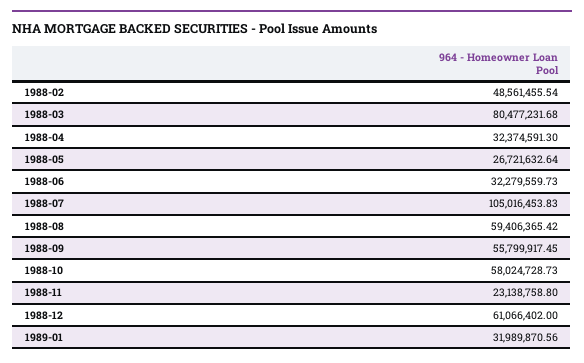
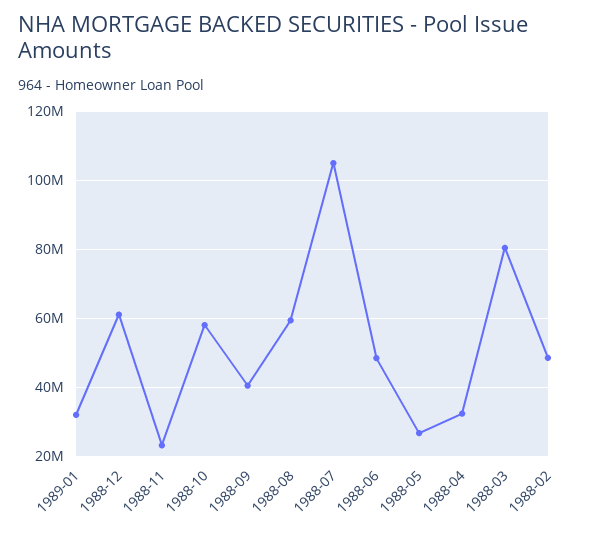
  {
    "1988-02": 48561455.54,
    "1988-03": 80477231.68,
    "1988-04": 32374591.3,
    "1988-05": 26721632.64,
-   "1988-06": 32279559.73,
+   "1988-06": 48000000,
    "1988-07": 105016453.83,
    "1988-08": 59406365.42,
-   "1988-09": 55799917.45,
+   "1988-09": 40000000,
    "1988-10": 58024728.73,
    "1988-11": 23138758.8,
    "1988-12": 61066402,
    "1989-01": 31989870.56
  }

